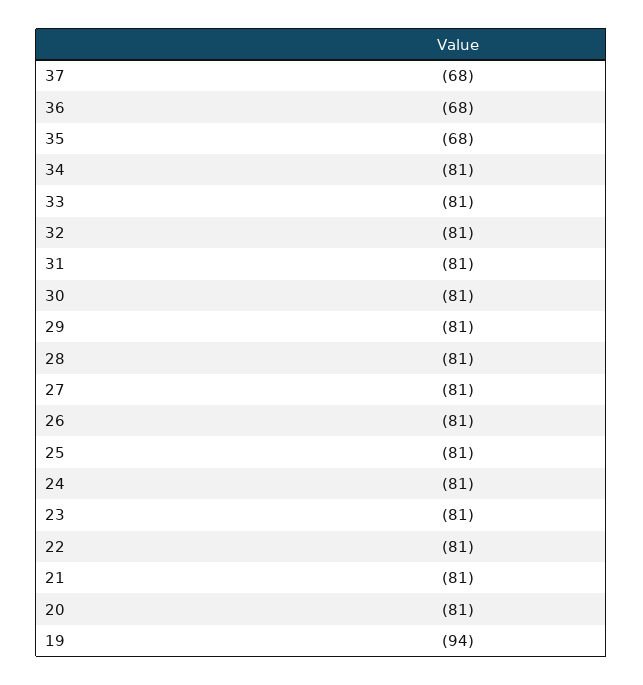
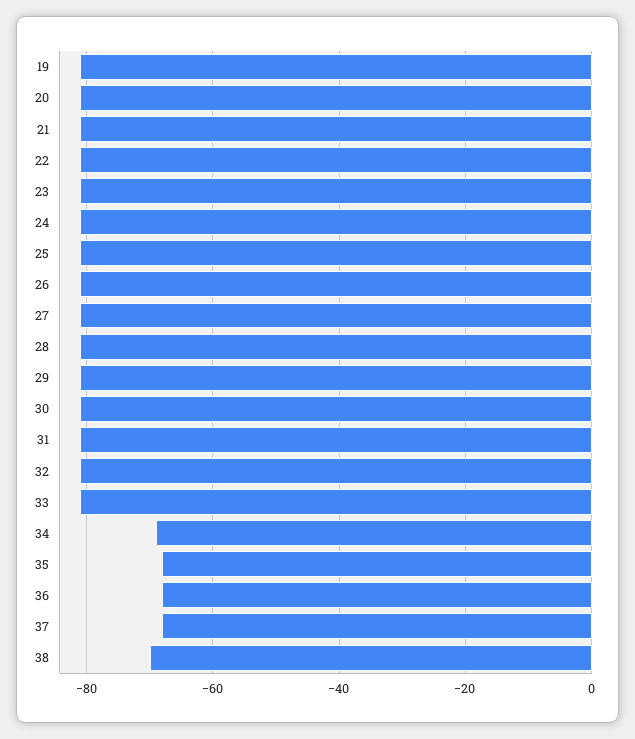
  {
    "37": -68,
    "36": -68,
    "35": -68,
-   "34": -81,
+   "34": -70,
    "33": -81,
    "32": -81,
    "31": -81,
    "30": -81,
    "29": -81,
    "28": -81,
    "27": -81,
    "26": -81,
    "25": -81,
    "24": -81,
    "23": -81,
    "22": -81,
    "21": -81,
    "20": -81,
-   "19": -94
+   "19": -80,
+   "38": -70
  }

